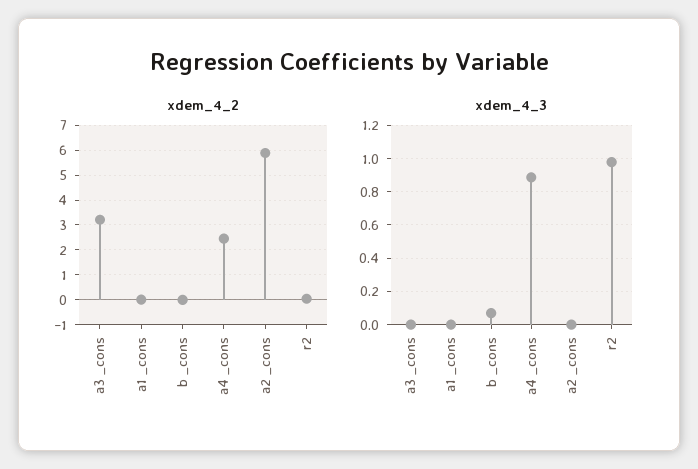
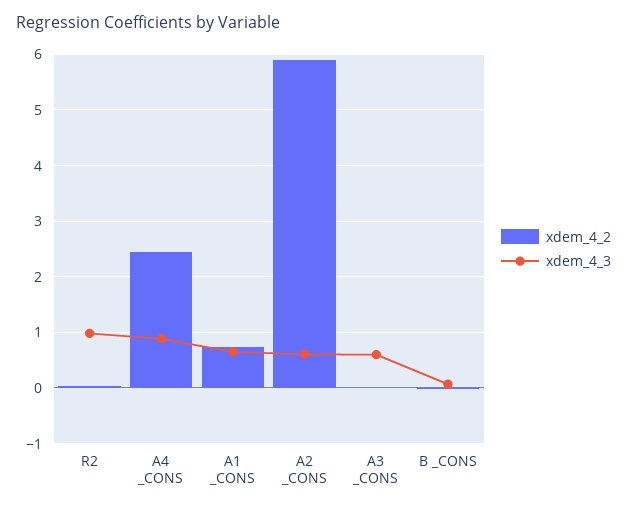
  {
    "xdem_4_2": {
-     "a3 _cons": 3.25,
+     "a3 _cons": 0,
-     "a1 _cons": 0,
+     "a1 _cons": 0.8,
      "b _cons": 0,
      "a4 _cons": 2.4,
      "a2 _cons": 5.8,
      "r2": 0
    },
    "xdem_4_3": {
-     "a3 _cons": 0,
+     "a3 _cons": 0.6,
-     "a1 _cons": 0,
+     "a1 _cons": 0.6,
      "b _cons": 0.05,
      "a4 _cons": 0.9,
-     "a2 _cons": 0,
+     "a2 _cons": 0.6,
      "r2": 1
    }
  }

